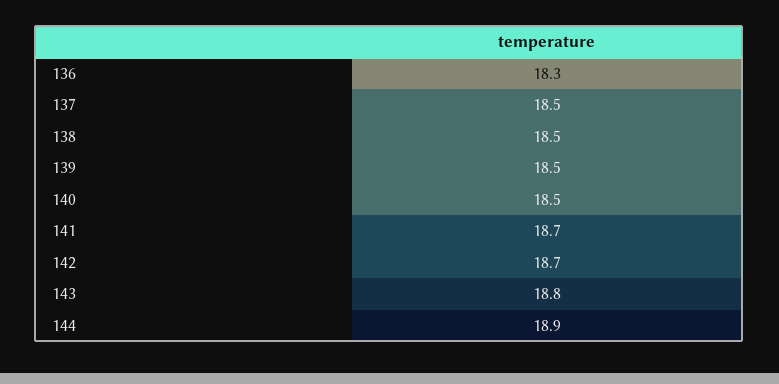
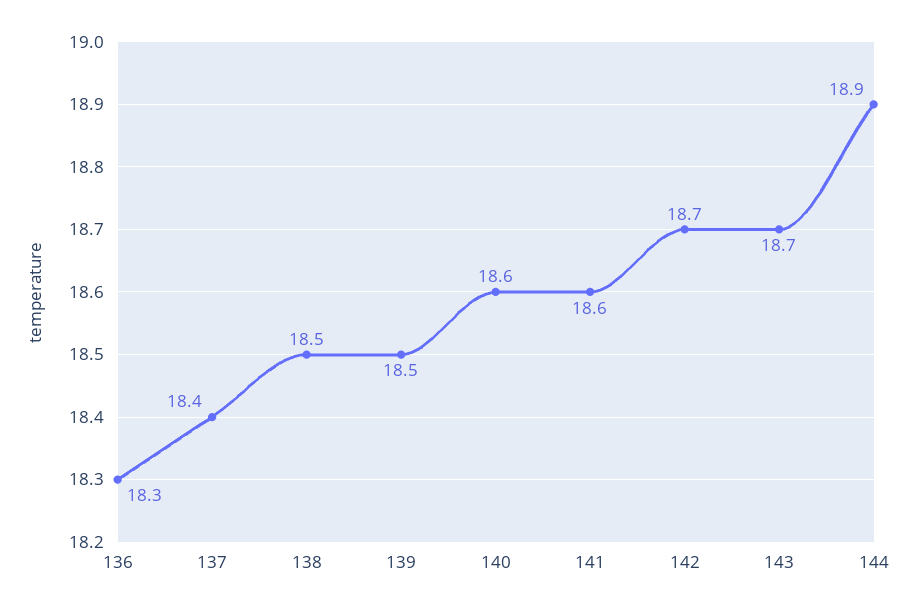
  {
    "136": 18.3,
-   "137": 18.5,
+   "137": 18.4,
    "138": 18.5,
    "139": 18.5,
-   "140": 18.5,
+   "140": 18.6,
-   "141": 18.7,
+   "141": 18.6,
    "142": 18.7,
-   "143": 18.8,
+   "143": 18.7,
    "144": 18.9
  }

